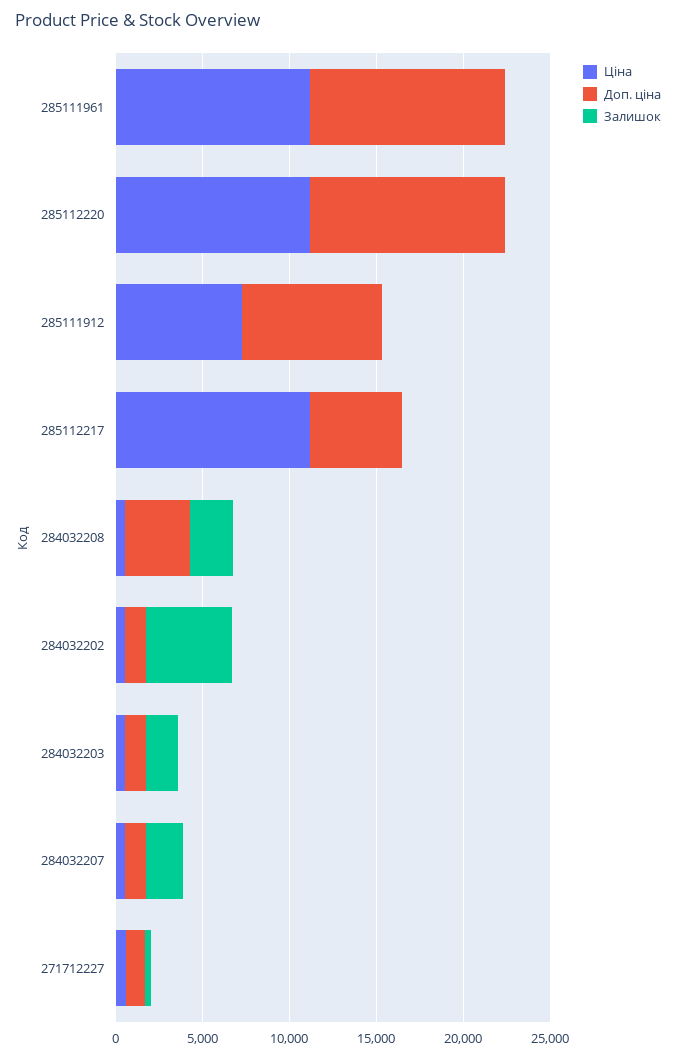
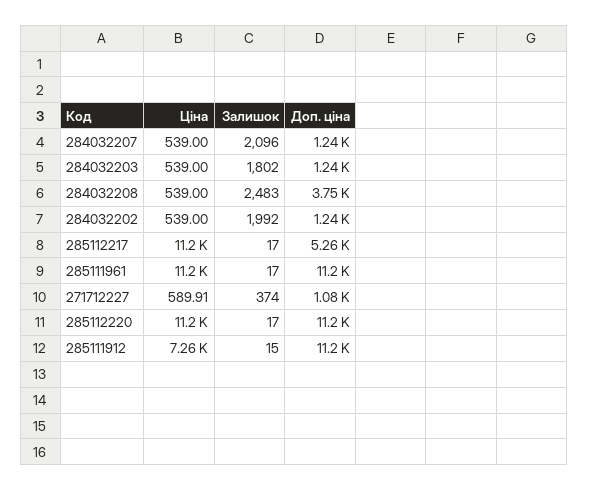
  {
    "Ціна": {
      "285111961": 11200,
      "285112220": 11200,
      "285111912": 7260,
      "285112217": 11200,
      "284032208": 539,
      "284032202": 539,
      "284032203": 539,
      "284032207": 539,
      "271712227": 589.91
    },
    "Доп. ціна": {
      "285111961": 11200,
      "285112220": 11200,
-     "285111912": 8000,
+     "285111912": 11200,
      "285112217": 5260,
      "284032208": 3750,
      "284032202": 1240,
      "284032203": 1240,
      "284032207": 1240,
      "271712227": 1080
    },
    "Залишок": {
      "285111961": 17,
      "285112220": 17,
      "285111912": 15,
      "285112217": 17,
      "284032208": 2483,
-     "284032202": 5000,
+     "284032202": 1992,
      "284032203": 1802,
      "284032207": 2096,
      "271712227": 374
    }
  }

